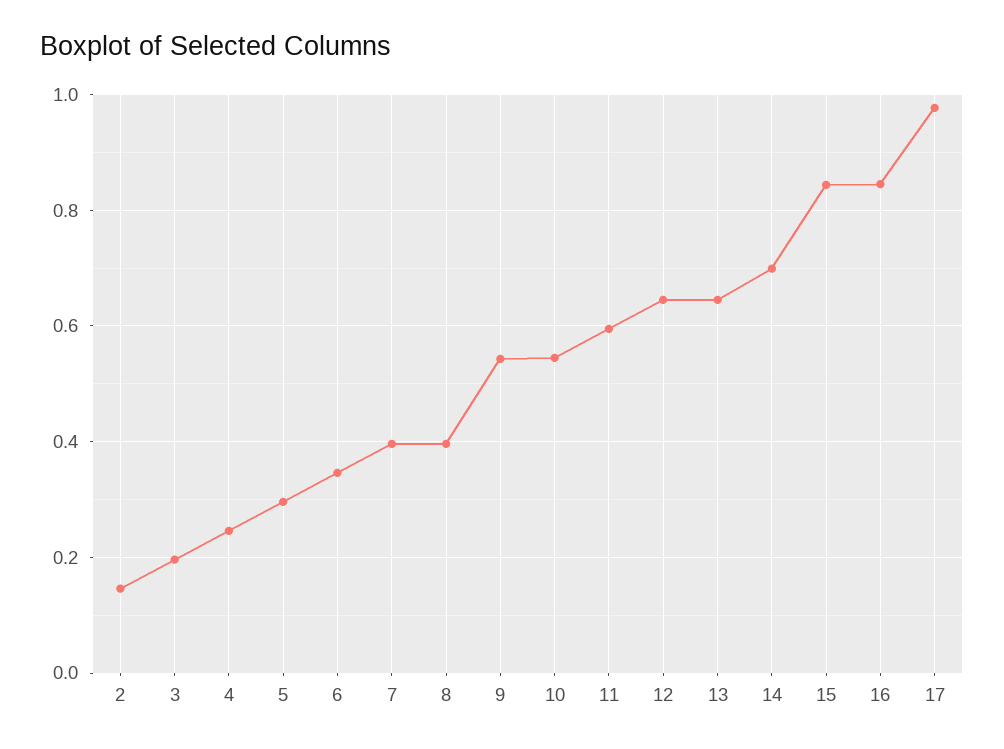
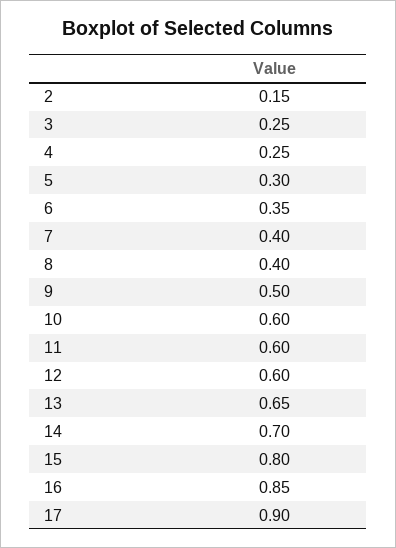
  {
    "2": 0.15,
-   "3": 0.2,
+   "3": 0.25,
    "4": 0.25,
    "5": 0.3,
    "6": 0.35,
    "7": 0.4,
    "8": 0.4,
-   "9": 0.54,
+   "9": 0.5,
-   "10": 0.54,
+   "10": 0.6,
    "11": 0.6,
-   "12": 0.64,
+   "12": 0.6,
    "13": 0.65,
    "14": 0.7,
-   "15": 0.84,
+   "15": 0.8,
    "16": 0.85,
-   "17": 0.98
+   "17": 0.9
  }

